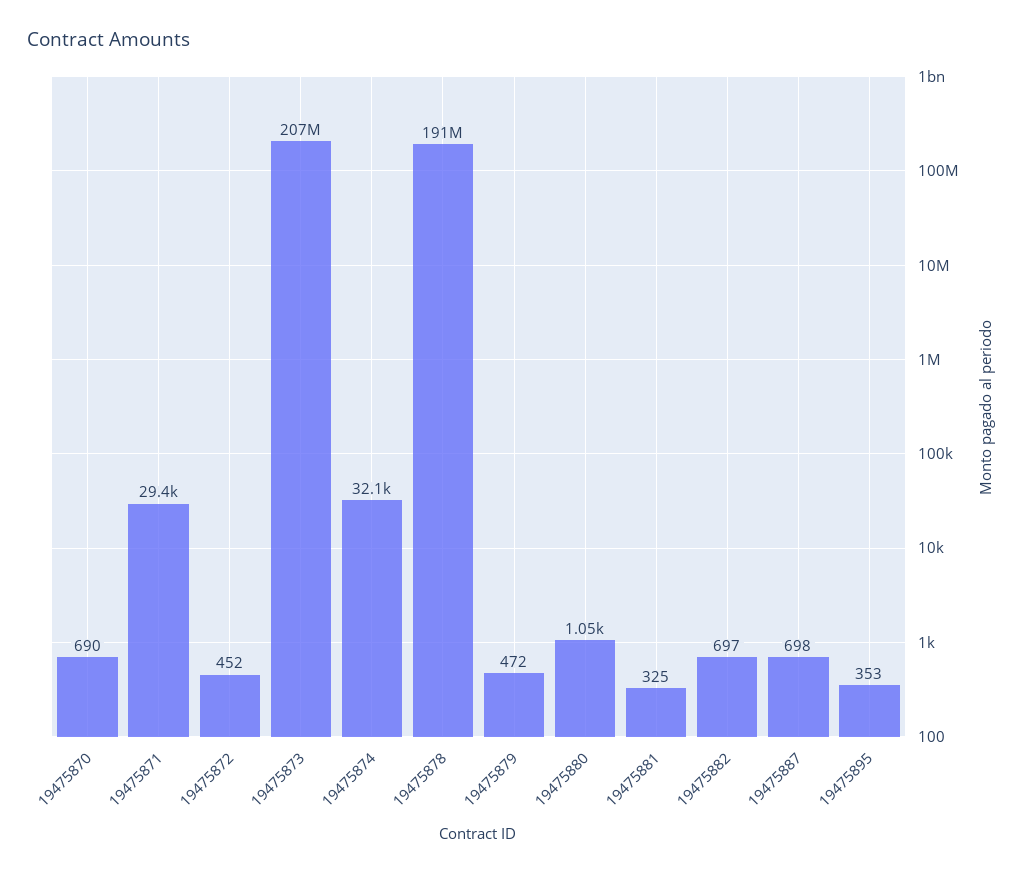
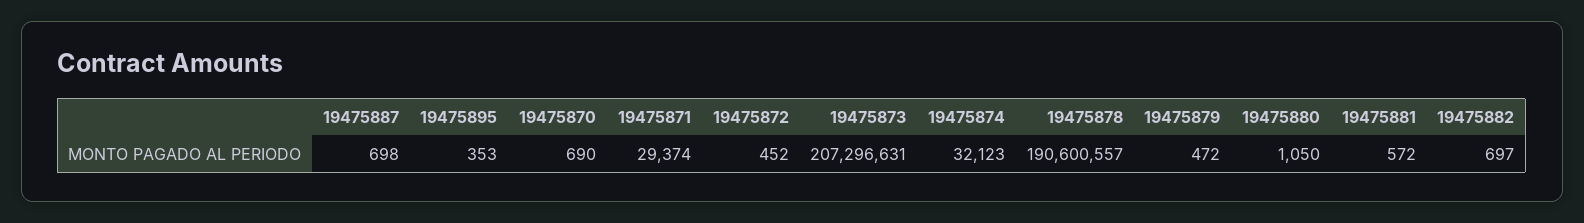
  {
    "19475870": 690,
    "19475871": 29374,
    "19475872": 452,
    "19475873": 207296631,
    "19475874": 32123,
    "19475878": 190600557,
    "19475879": 472,
    "19475880": 1050,
-   "19475881": 325,
+   "19475881": 572,
    "19475882": 697,
    "19475887": 698,
    "19475895": 353
  }

